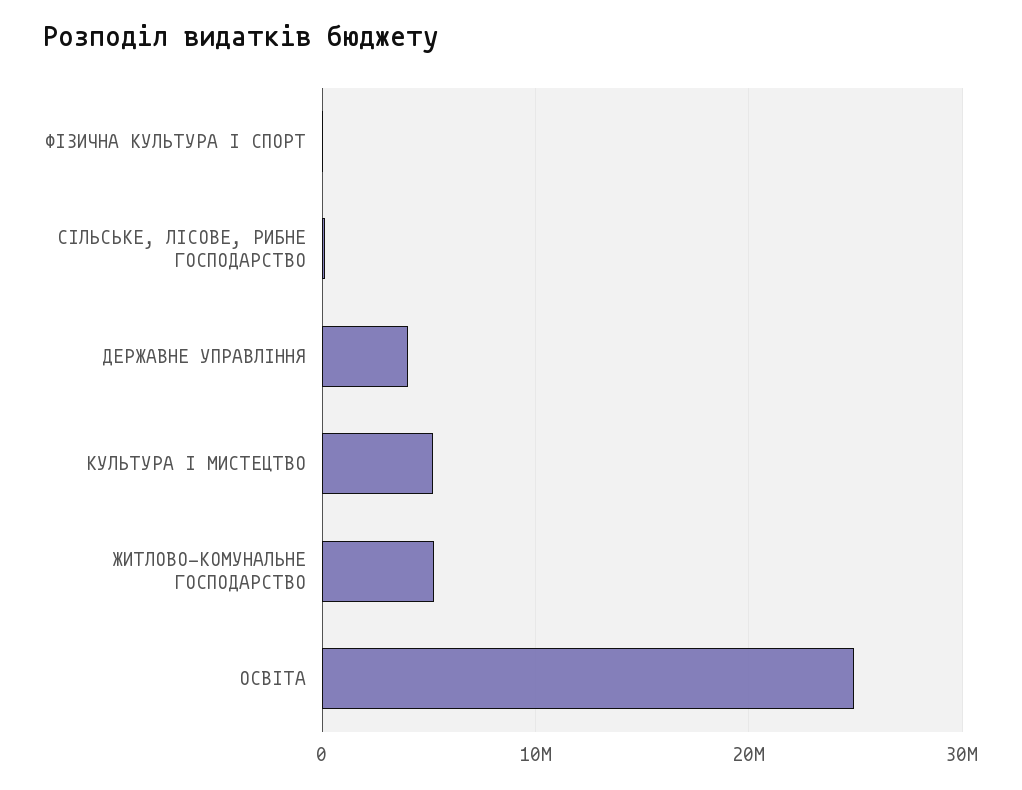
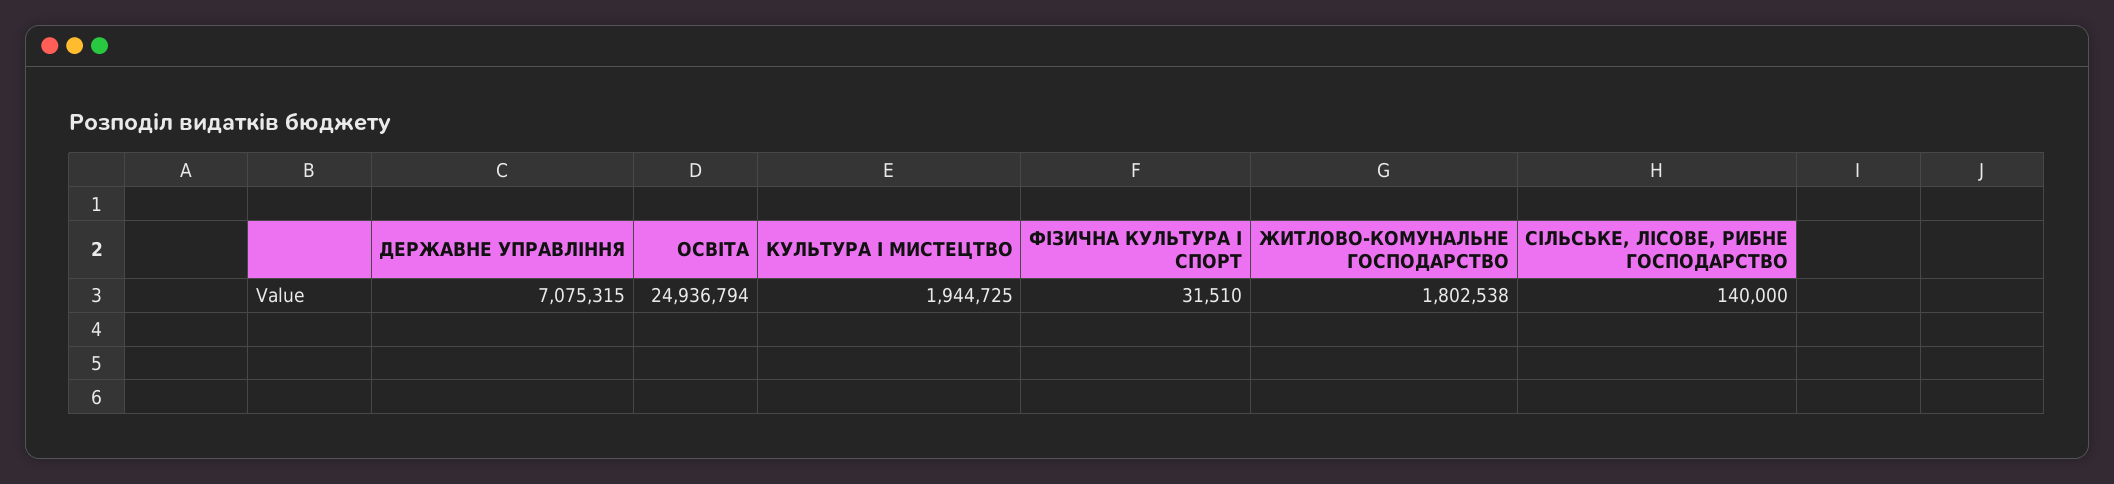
  {
    "ФIЗИЧНА КУЛЬТУРА I СПОРТ": 31510,
    "СІЛЬСЬКЕ, ЛІСОВЕ, РИБНЕ ГОСПОДАРСТВО": 140000,
-   "ДЕРЖАВНЕ УПРАВЛІННЯ": 4000000,
+   "ДЕРЖАВНЕ УПРАВЛІННЯ": 7075315,
-   "КУЛЬТУРА I МИСТЕЦТВО": 5000000,
+   "КУЛЬТУРА I МИСТЕЦТВО": 1944725,
-   "ЖИТЛОВО-КОМУНАЛЬНЕ ГОСПОДАРСТВО": 5000000,
+   "ЖИТЛОВО-КОМУНАЛЬНЕ ГОСПОДАРСТВО": 1802538,
    "ОСВІТА": 24936794
  }

